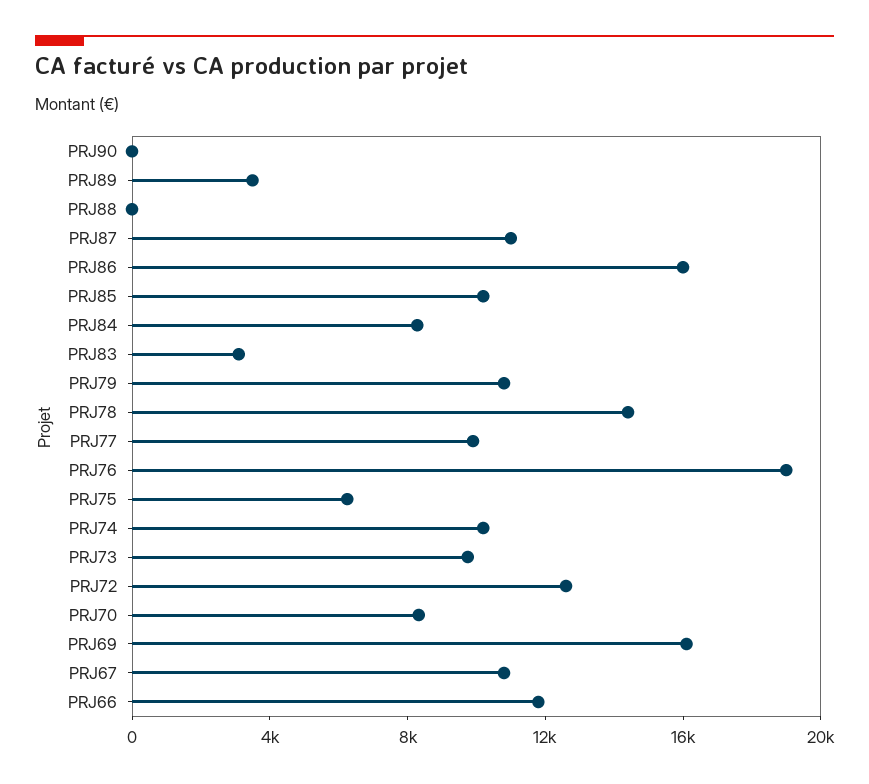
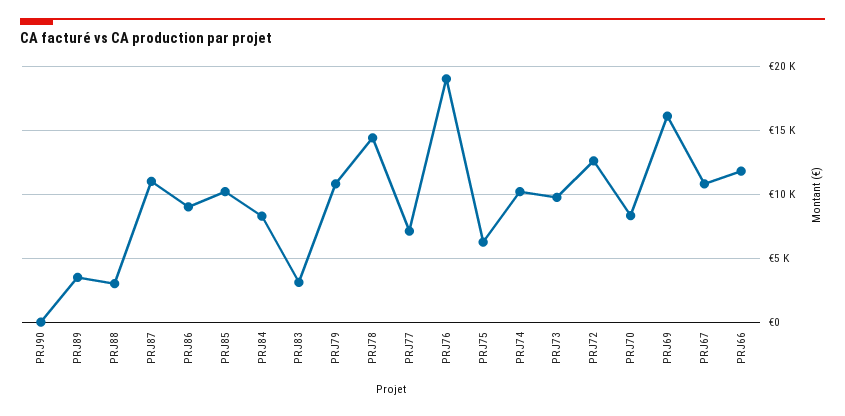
  {
    "PRJ90": 0,
    "PRJ89": 3500,
-   "PRJ88": 0,
+   "PRJ88": 3000,
    "PRJ87": 11000,
-   "PRJ86": 16000,
+   "PRJ86": 9000,
    "PRJ85": 10000,
    "PRJ84": 8500,
    "PRJ83": 3000,
    "PRJ79": 11000,
    "PRJ78": 14500,
-   "PRJ77": 10000,
+   "PRJ77": 7000,
    "PRJ76": 19000,
    "PRJ75": 6500,
    "PRJ74": 10000,
    "PRJ73": 10000,
    "PRJ72": 12500,
    "PRJ70": 8500,
    "PRJ69": 16000,
    "PRJ67": 11000,
    "PRJ66": 12000
  }

